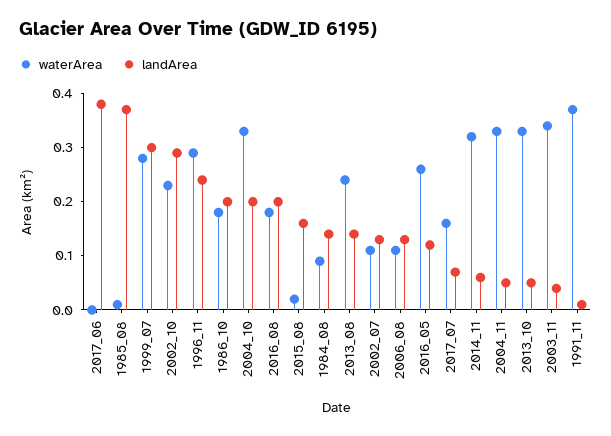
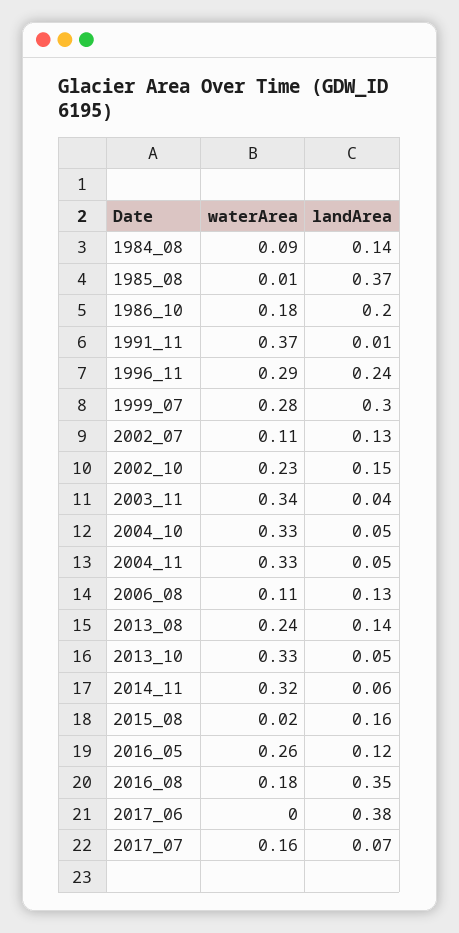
  {
    "waterArea": {
      "2017_06": 0,
      "1985_08": 0.01,
      "1999_07": 0.28,
      "2002_10": 0.23,
      "1996_11": 0.29,
      "1986_10": 0.18,
      "2004_10": 0.33,
      "2016_08": 0.18,
      "2015_08": 0.02,
      "1984_08": 0.09,
      "2013_08": 0.24,
      "2002_07": 0.11,
      "2006_08": 0.11,
      "2016_05": 0.26,
      "2017_07": 0.16,
      "2014_11": 0.32,
      "2004_11": 0.33,
      "2013_10": 0.33,
      "2003_11": 0.34,
      "1991_11": 0.37
    },
    "landArea": {
      "2017_06": 0.38,
      "1985_08": 0.37,
      "1999_07": 0.3,
-     "2002_10": 0.3,
+     "2002_10": 0.15,
      "1996_11": 0.24,
      "1986_10": 0.2,
-     "2004_10": 0.2,
+     "2004_10": 0.05,
-     "2016_08": 0.2,
+     "2016_08": 0.35,
      "2015_08": 0.16,
      "1984_08": 0.14,
      "2013_08": 0.14,
      "2002_07": 0.13,
      "2006_08": 0.13,
      "2016_05": 0.12,
      "2017_07": 0.07,
      "2014_11": 0.06,
      "2004_11": 0.05,
      "2013_10": 0.05,
      "2003_11": 0.04,
      "1991_11": 0.01
    }
  }

